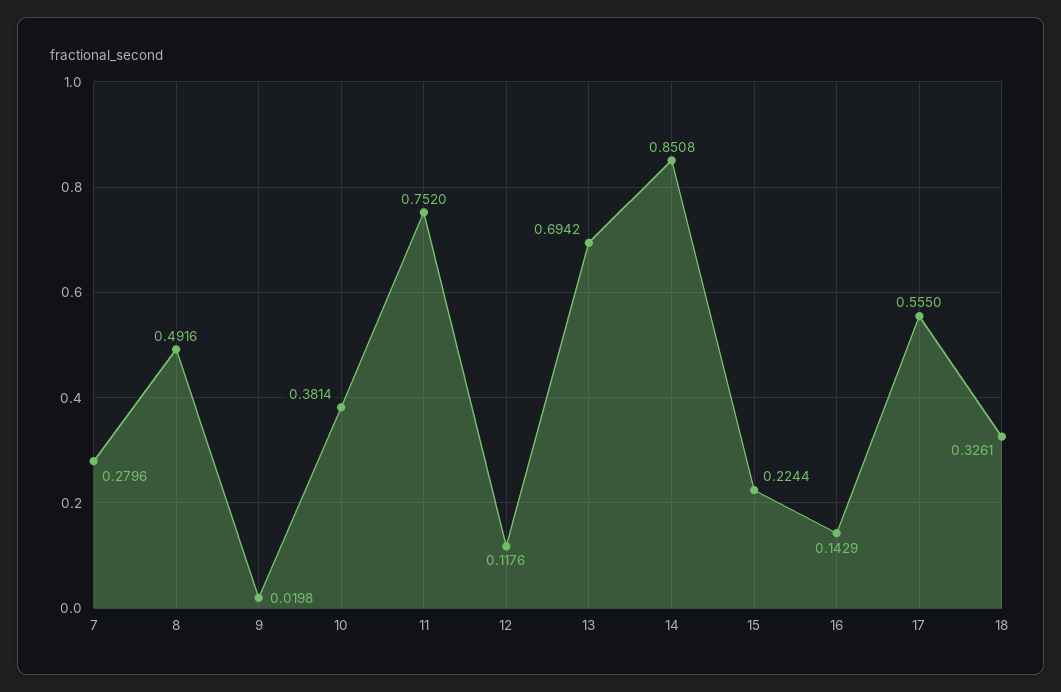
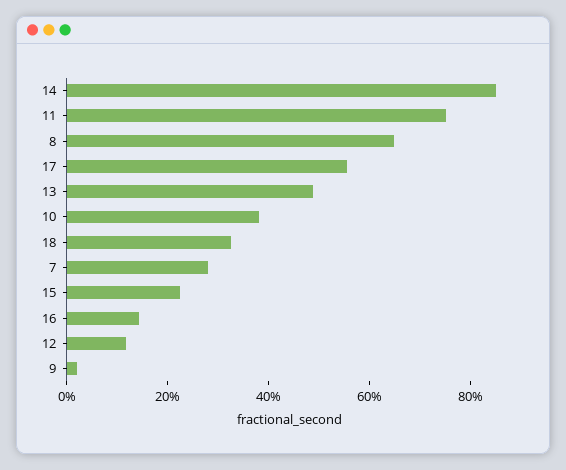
  {
    "7": 0.2796,
-   "8": 0.4916,
+   "8": 0.65,
    "9": 0.0198,
    "10": 0.3814,
    "11": 0.752,
    "12": 0.1176,
-   "13": 0.6942,
+   "13": 0.5,
    "14": 0.8508,
    "15": 0.2244,
    "16": 0.1429,
    "17": 0.555,
    "18": 0.3261
  }

